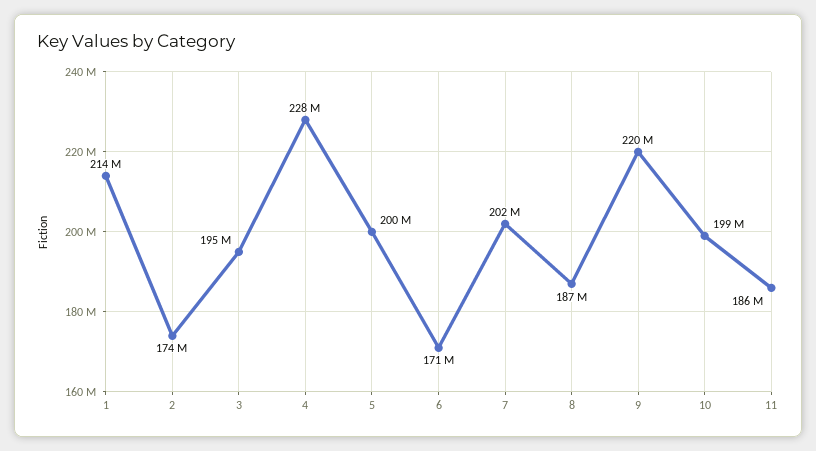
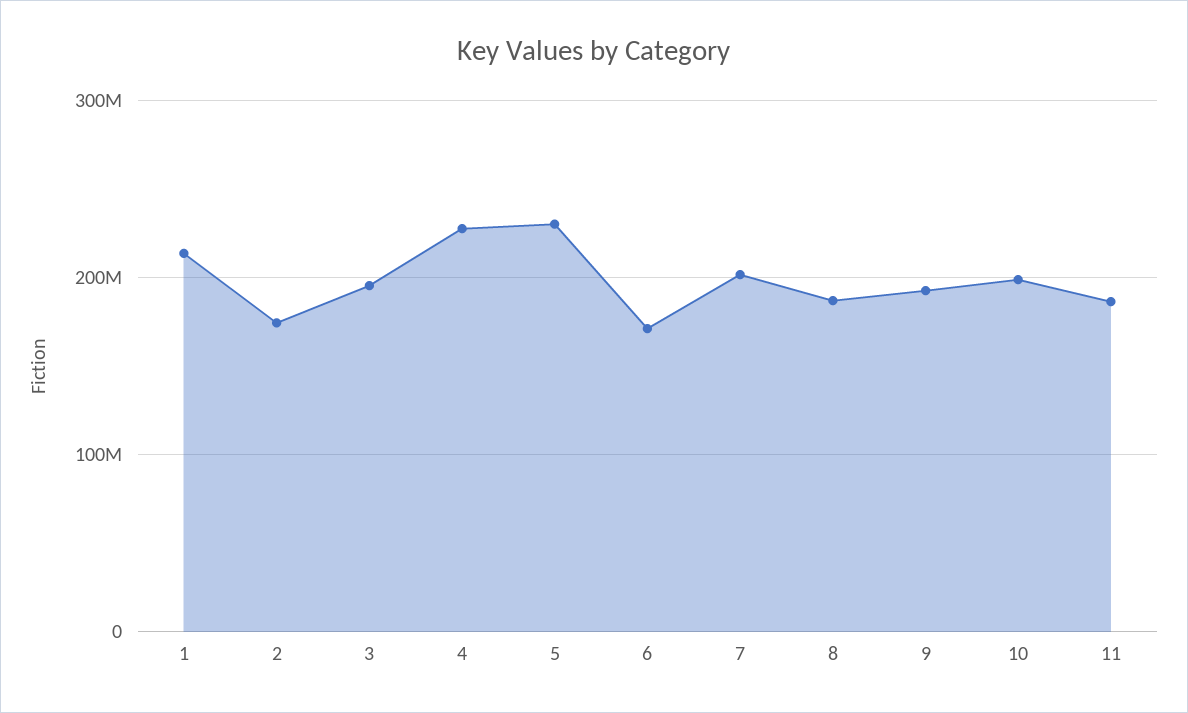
  {
    "1": 214000000,
    "2": 174000000,
    "3": 195000000,
    "4": 228000000,
-   "5": 200000000,
+   "5": 230000000,
    "6": 171000000,
    "7": 202000000,
    "8": 187000000,
-   "9": 220000000,
+   "9": 190000000,
    "10": 199000000,
    "11": 186000000
  }

